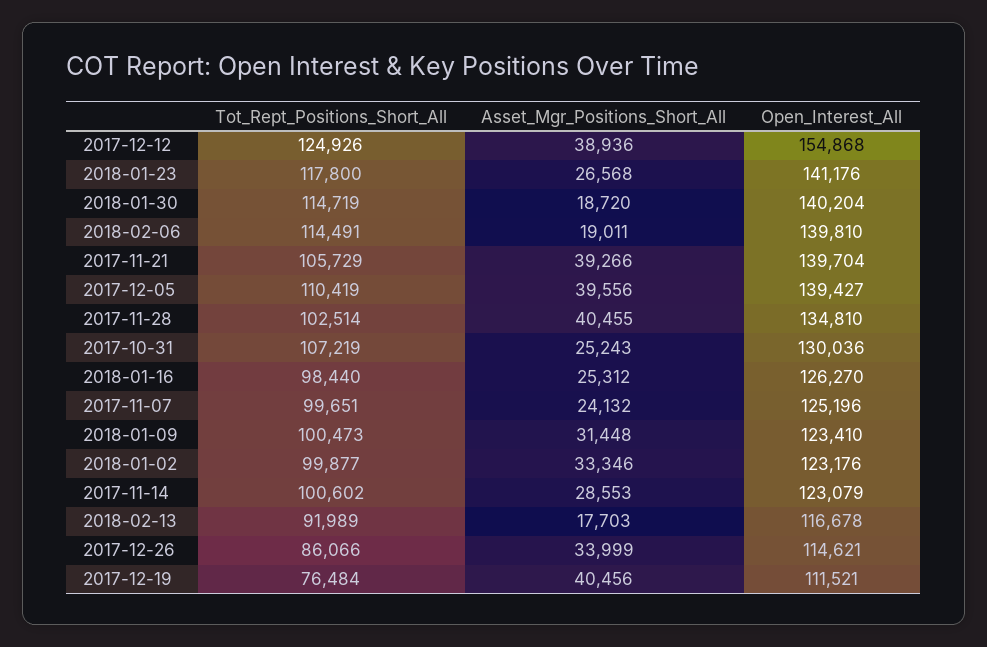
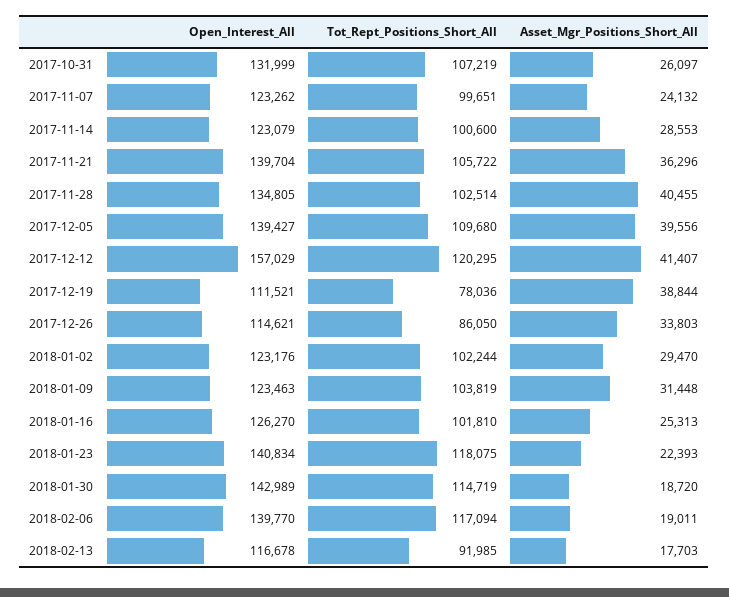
  {
    "Tot_Rept_Positions_Short_All": {
-     "2017-12-12": 124926,
+     "2017-12-12": 120295,
-     "2018-01-23": 117800,
+     "2018-01-23": 118075,
      "2018-01-30": 114719,
-     "2018-02-06": 114491,
+     "2018-02-06": 117094,
-     "2017-11-21": 105729,
+     "2017-11-21": 105722,
-     "2017-12-05": 110419,
+     "2017-12-05": 109680,
      "2017-11-28": 102514,
      "2017-10-31": 107219,
-     "2018-01-16": 98440,
+     "2018-01-16": 101810,
      "2017-11-07": 99651,
-     "2018-01-09": 100473,
+     "2018-01-09": 103819,
-     "2018-01-02": 99877,
+     "2018-01-02": 102244,
-     "2017-11-14": 100602,
+     "2017-11-14": 100600,
-     "2018-02-13": 91989,
+     "2018-02-13": 91985,
-     "2017-12-26": 86066,
+     "2017-12-26": 86050,
-     "2017-12-19": 76484
+     "2017-12-19": 78036
    },
    "Asset_Mgr_Positions_Short_All": {
-     "2017-12-12": 38936,
+     "2017-12-12": 41407,
-     "2018-01-23": 26568,
+     "2018-01-23": 22393,
      "2018-01-30": 18720,
      "2018-02-06": 19011,
-     "2017-11-21": 39266,
+     "2017-11-21": 36296,
      "2017-12-05": 39556,
      "2017-11-28": 40455,
-     "2017-10-31": 25243,
+     "2017-10-31": 26097,
-     "2018-01-16": 25312,
+     "2018-01-16": 25313,
      "2017-11-07": 24132,
      "2018-01-09": 31448,
-     "2018-01-02": 33346,
+     "2018-01-02": 29470,
      "2017-11-14": 28553,
      "2018-02-13": 17703,
-     "2017-12-26": 33999,
+     "2017-12-26": 33803,
-     "2017-12-19": 40456
+     "2017-12-19": 38844
    },
    "Open_Interest_All": {
-     "2017-12-12": 154868,
+     "2017-12-12": 157029,
-     "2018-01-23": 141176,
+     "2018-01-23": 140834,
-     "2018-01-30": 140204,
+     "2018-01-30": 142989,
-     "2018-02-06": 139810,
+     "2018-02-06": 139770,
      "2017-11-21": 139704,
      "2017-12-05": 139427,
-     "2017-11-28": 134810,
+     "2017-11-28": 134805,
-     "2017-10-31": 130036,
+     "2017-10-31": 131999,
      "2018-01-16": 126270,
-     "2017-11-07": 125196,
+     "2017-11-07": 123262,
-     "2018-01-09": 123410,
+     "2018-01-09": 123463,
      "2018-01-02": 123176,
      "2017-11-14": 123079,
      "2018-02-13": 116678,
      "2017-12-26": 114621,
      "2017-12-19": 111521
    }
  }

